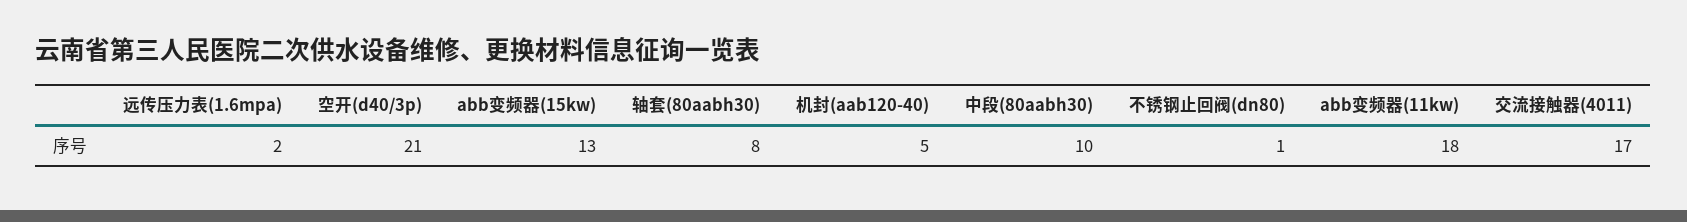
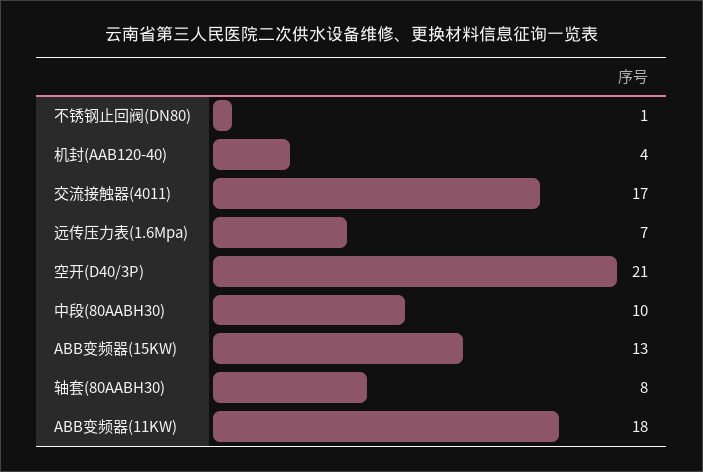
  {
-   "远传压力表(1.6mpa)": 2,
+   "远传压力表(1.6mpa)": 7,
    "空开(d40/3p)": 21,
    "abb变频器(15kw)": 13,
    "轴套(80aabh30)": 8,
-   "机封(aab120-40)": 5,
+   "机封(aab120-40)": 4,
    "中段(80aabh30)": 10,
    "不锈钢止回阀(dn80)": 1,
    "abb变频器(11kw)": 18,
    "交流接触器(4011)": 17
  }

